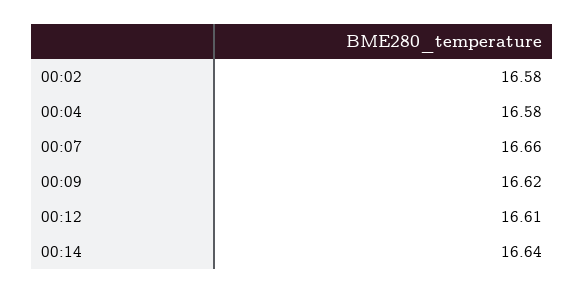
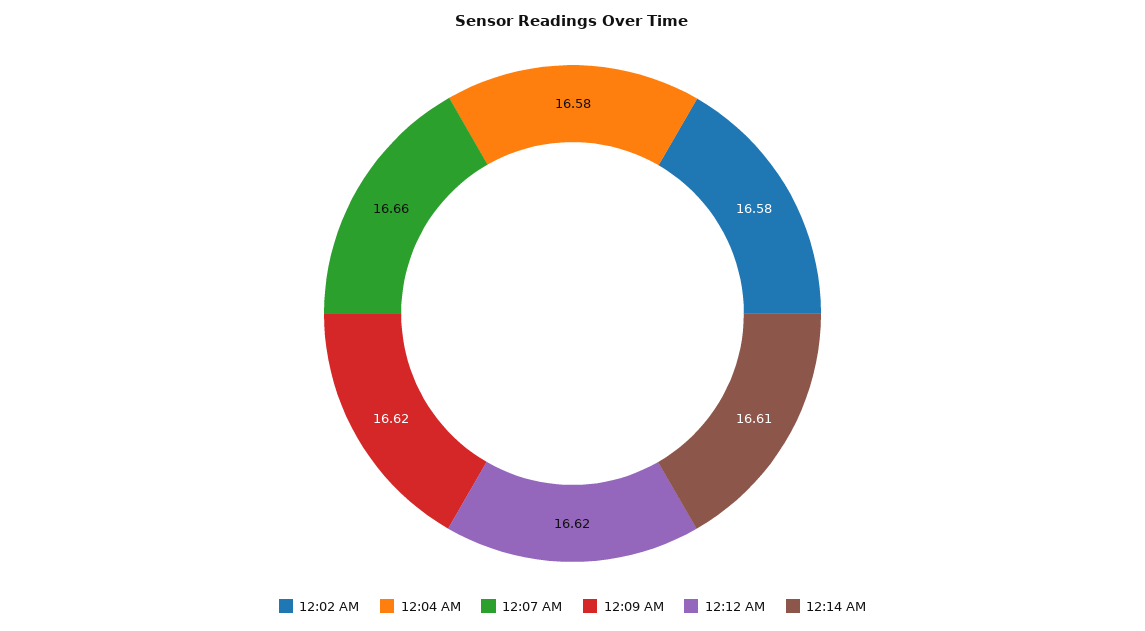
  {
    "00:02": 16.58,
    "00:04": 16.58,
    "00:07": 16.66,
    "00:09": 16.62,
-   "00:12": 16.61,
+   "00:12": 16.62,
-   "00:14": 16.64
+   "00:14": 16.61
  }

